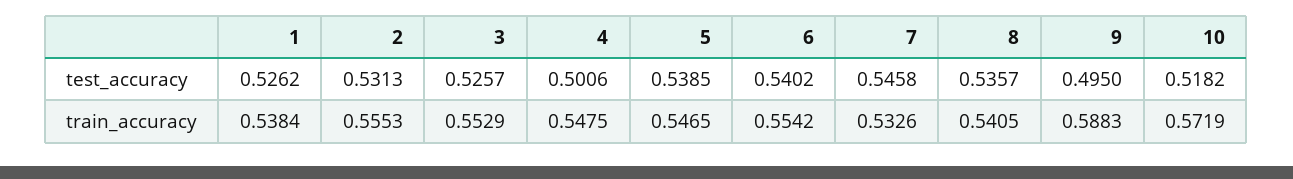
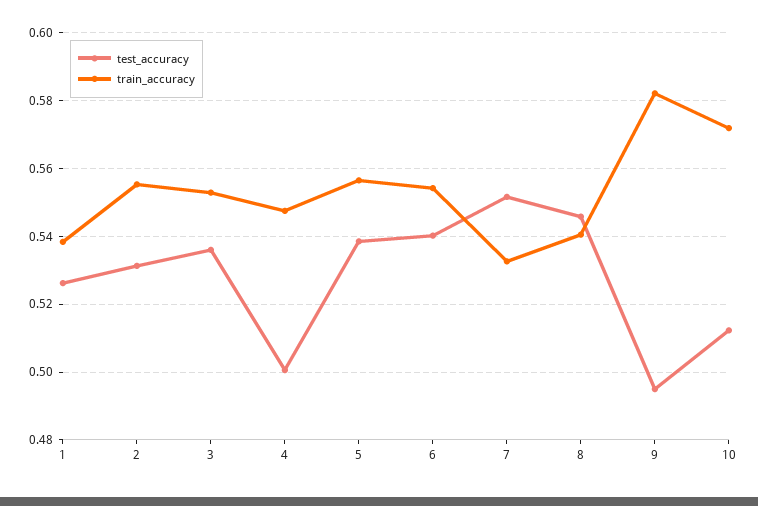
  {
    "test_accuracy": {
      "1": 0.5262,
      "2": 0.5313,
-     "3": 0.5257,
+     "3": 0.536,
      "4": 0.5006,
      "5": 0.5385,
      "6": 0.5402,
-     "7": 0.5458,
+     "7": 0.552,
-     "8": 0.5357,
+     "8": 0.546,
      "9": 0.495,
-     "10": 0.5182
+     "10": 0.512
    },
    "train_accuracy": {
      "1": 0.5384,
      "2": 0.5553,
      "3": 0.5529,
      "4": 0.5475,
-     "5": 0.5465,
+     "5": 0.556,
      "6": 0.5542,
      "7": 0.5326,
      "8": 0.5405,
-     "9": 0.5883,
+     "9": 0.582,
      "10": 0.5719
    }
  }

